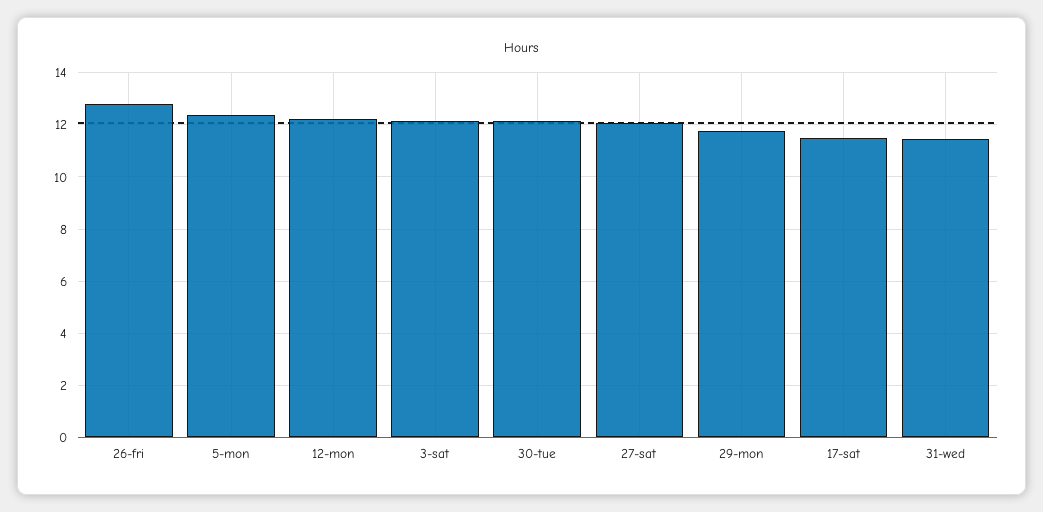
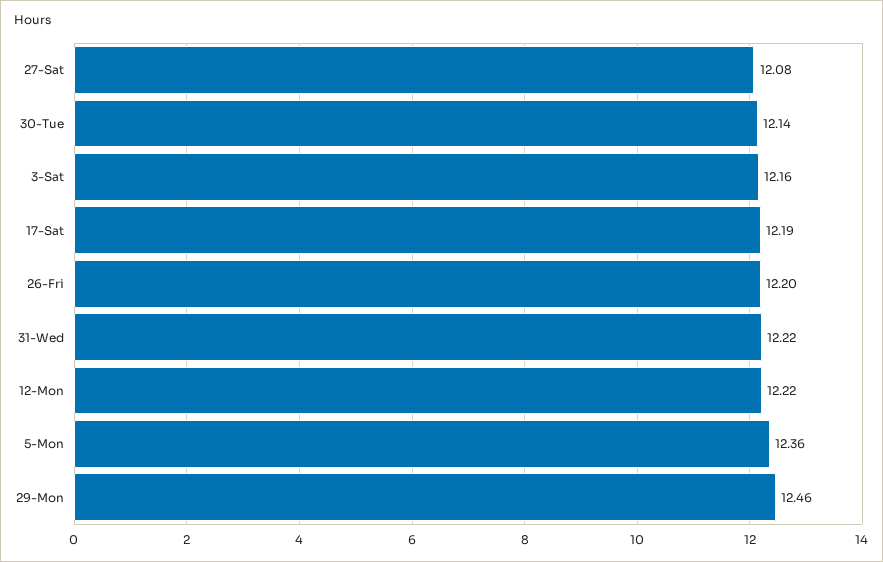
  {
-   "26-fri": 12.75,
+   "26-fri": 12.2,
    "5-mon": 12.36,
    "12-mon": 12.22,
    "3-sat": 12.16,
    "30-tue": 12.14,
    "27-sat": 12.08,
-   "29-mon": 11.75,
+   "29-mon": 12.46,
-   "17-sat": 11.5,
+   "17-sat": 12.19,
-   "31-wed": 11.5
+   "31-wed": 12.22
  }

